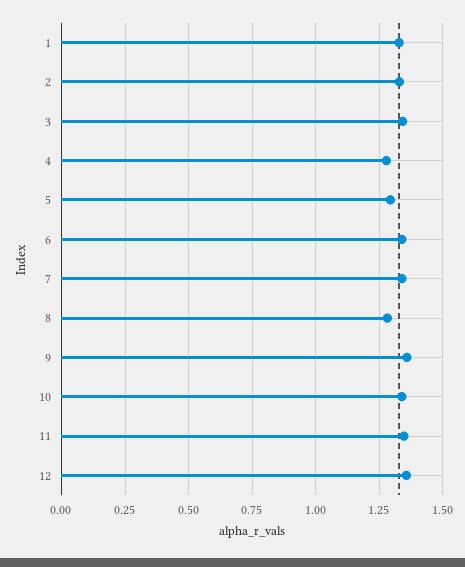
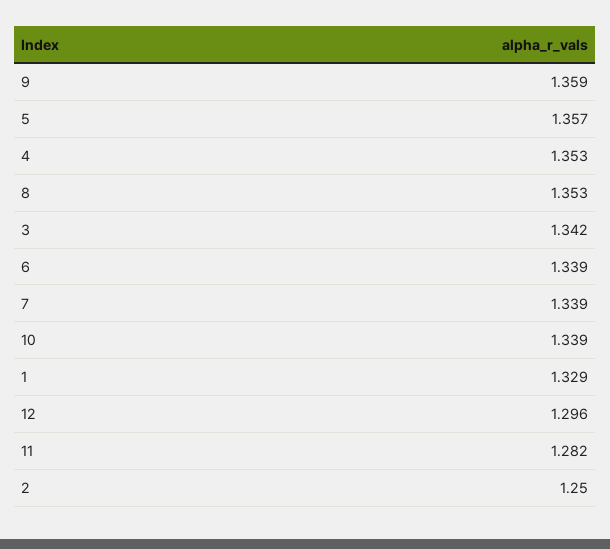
  {
    "1": 1.329,
-   "2": 1.325,
+   "2": 1.25,
    "3": 1.342,
-   "4": 1.275,
+   "4": 1.353,
-   "5": 1.3,
+   "5": 1.357,
    "6": 1.339,
    "7": 1.339,
-   "8": 1.275,
+   "8": 1.353,
    "9": 1.359,
    "10": 1.339,
-   "11": 1.35,
+   "11": 1.282,
-   "12": 1.35
+   "12": 1.296
  }

